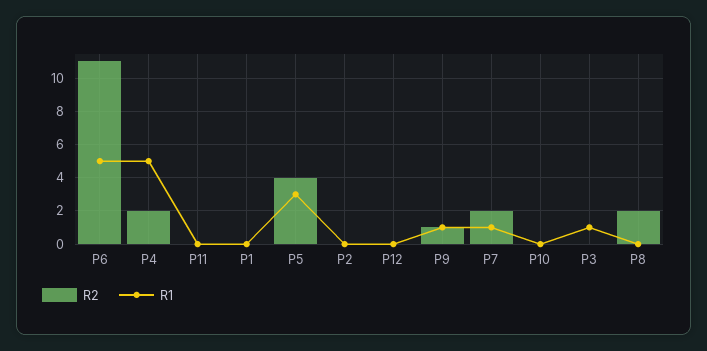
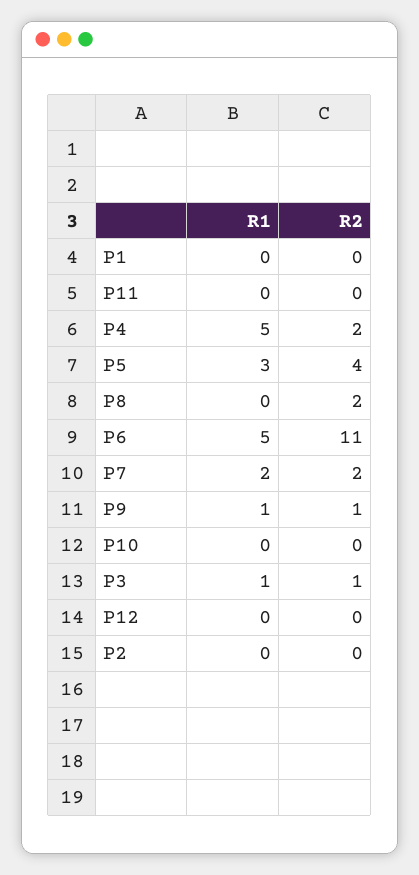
  {
    "R2": {
      "P6": 11,
      "P4": 2,
      "P11": 0,
      "P1": 0,
      "P5": 4,
      "P2": 0,
      "P12": 0,
      "P9": 1,
      "P7": 2,
      "P10": 0,
-     "P3": 0,
+     "P3": 1,
      "P8": 2
    },
    "R1": {
      "P6": 5,
      "P4": 5,
      "P11": 0,
      "P1": 0,
      "P5": 3,
      "P2": 0,
      "P12": 0,
      "P9": 1,
-     "P7": 1,
+     "P7": 2,
      "P10": 0,
      "P3": 1,
      "P8": 0
    }
  }

